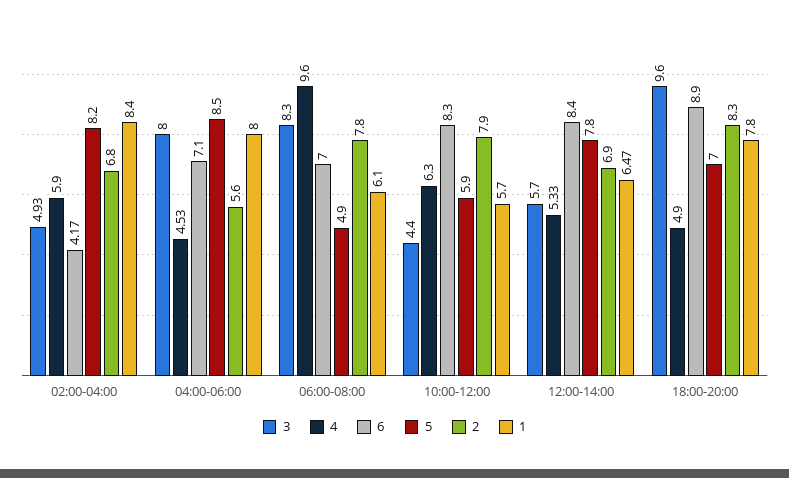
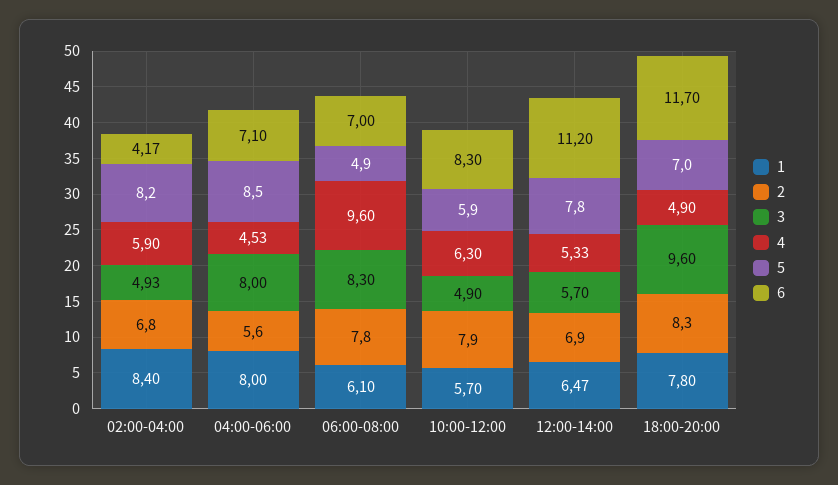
  {
    "3": {
      "02:00-04:00": 4.93,
      "04:00-06:00": 8,
      "06:00-08:00": 8.3,
-     "10:00-12:00": 4.4,
+     "10:00-12:00": 4.9,
      "12:00-14:00": 5.7,
      "18:00-20:00": 9.6
    },
    "4": {
      "02:00-04:00": 5.9,
      "04:00-06:00": 4.53,
      "06:00-08:00": 9.6,
      "10:00-12:00": 6.3,
      "12:00-14:00": 5.33,
      "18:00-20:00": 4.9
    },
    "6": {
      "02:00-04:00": 4.17,
      "04:00-06:00": 7.1,
      "06:00-08:00": 7,
      "10:00-12:00": 8.3,
-     "12:00-14:00": 8.4,
+     "12:00-14:00": 11.2,
-     "18:00-20:00": 8.9
+     "18:00-20:00": 11.7
    },
    "5": {
      "02:00-04:00": 8.2,
      "04:00-06:00": 8.5,
      "06:00-08:00": 4.9,
      "10:00-12:00": 5.9,
      "12:00-14:00": 7.8,
      "18:00-20:00": 7
    },
    "2": {
      "02:00-04:00": 6.8,
      "04:00-06:00": 5.6,
      "06:00-08:00": 7.8,
      "10:00-12:00": 7.9,
      "12:00-14:00": 6.9,
      "18:00-20:00": 8.3
    },
    "1": {
      "02:00-04:00": 8.4,
      "04:00-06:00": 8,
      "06:00-08:00": 6.1,
      "10:00-12:00": 5.7,
      "12:00-14:00": 6.47,
      "18:00-20:00": 7.8
    }
  }

